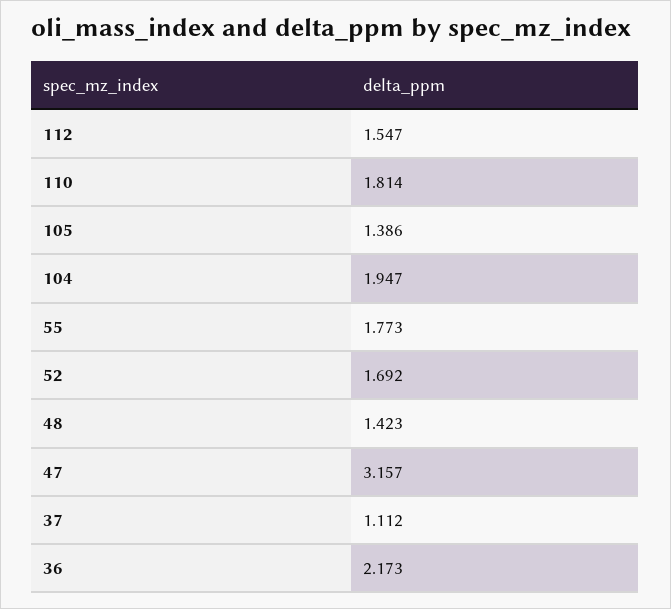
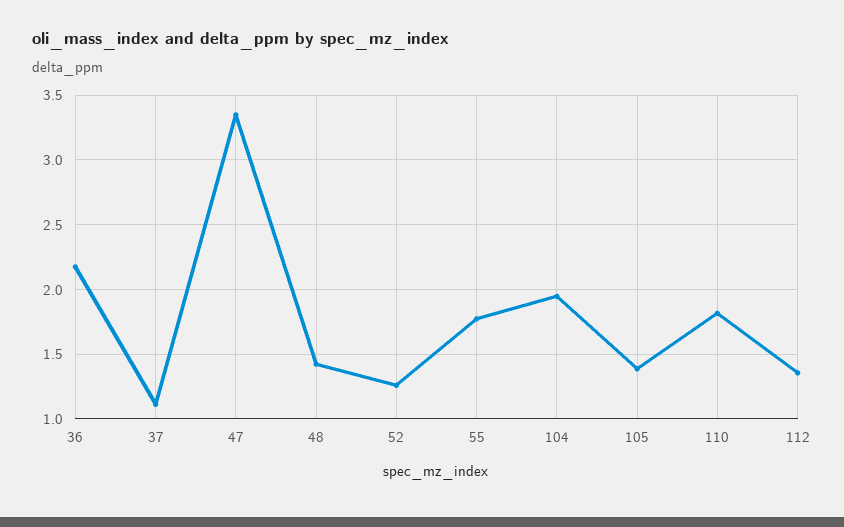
  {
-   "112": 1.547,
+   "112": 1.35,
    "110": 1.814,
    "105": 1.386,
    "104": 1.947,
    "55": 1.773,
-   "52": 1.692,
+   "52": 1.25,
    "48": 1.423,
-   "47": 3.157,
+   "47": 3.35,
    "37": 1.112,
    "36": 2.173
  }

